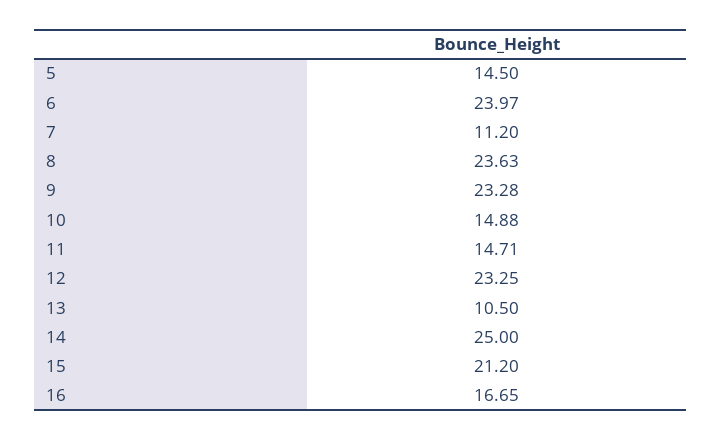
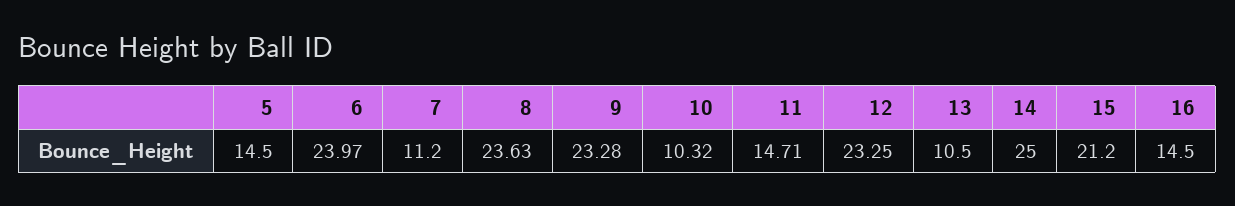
  {
    "5": 14.5,
    "6": 23.97,
    "7": 11.2,
    "8": 23.63,
    "9": 23.28,
-   "10": 14.88,
+   "10": 10.32,
    "11": 14.71,
    "12": 23.25,
    "13": 10.5,
    "14": 25,
    "15": 21.2,
-   "16": 16.65
+   "16": 14.5
  }

